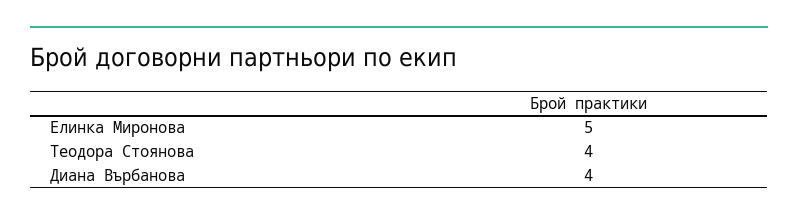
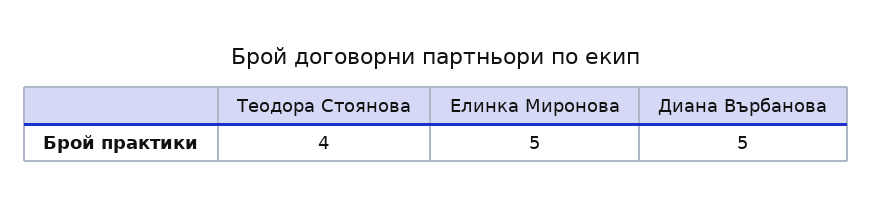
  {
    "Елинка Миронова": 5,
    "Теодора Стоянова": 4,
-   "Диана Върбанова": 4
+   "Диана Върбанова": 5
  }

